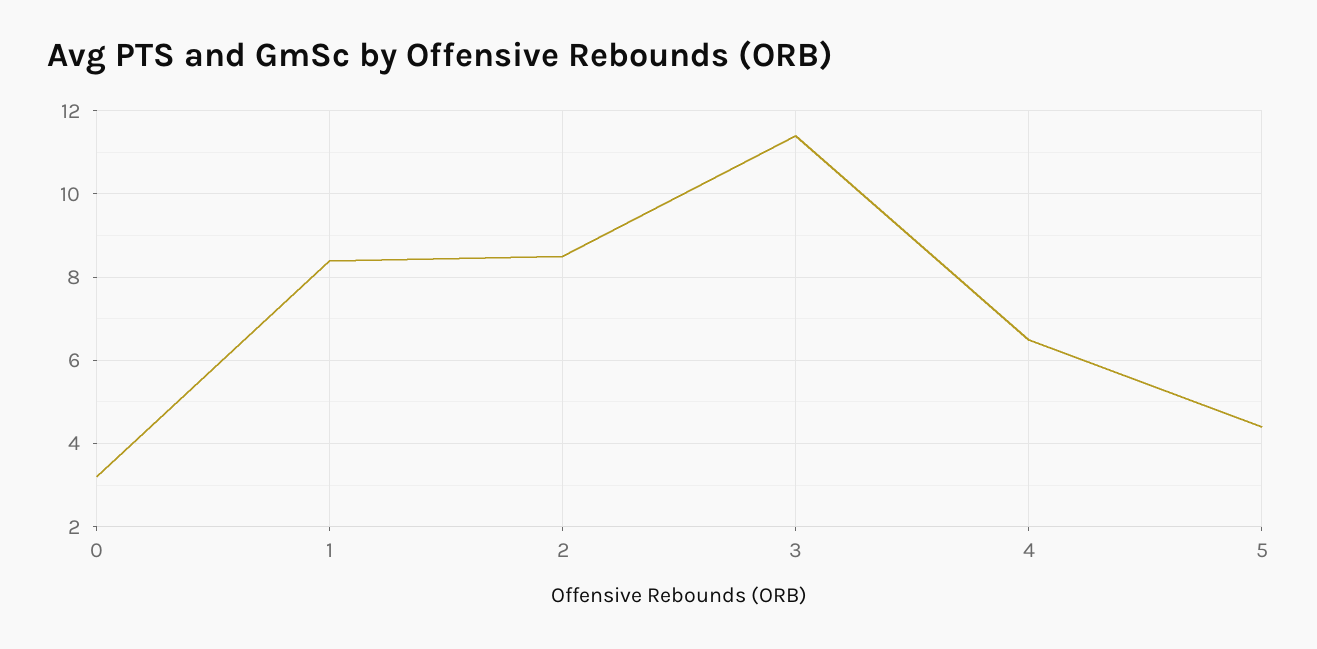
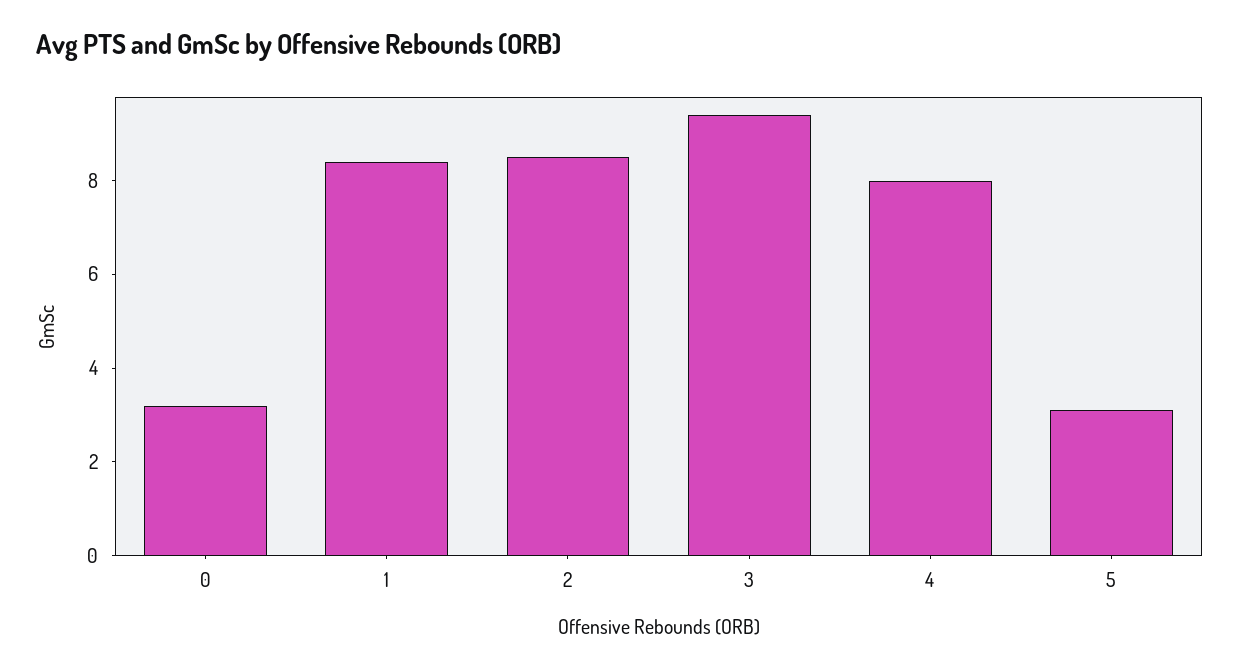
  {
    "0": 3,
    "1": 8.5,
    "2": 8.5,
-   "3": 11.5,
+   "3": 9.5,
-   "4": 6.5,
+   "4": 8,
-   "5": 4.5
+   "5": 3
  }

